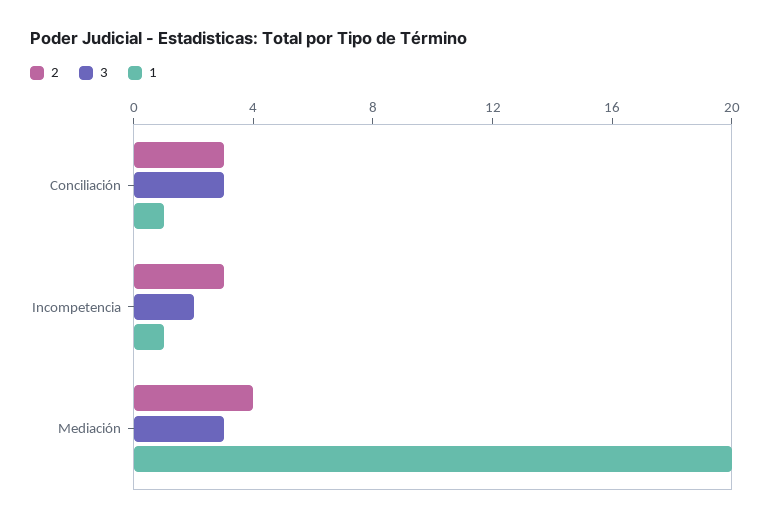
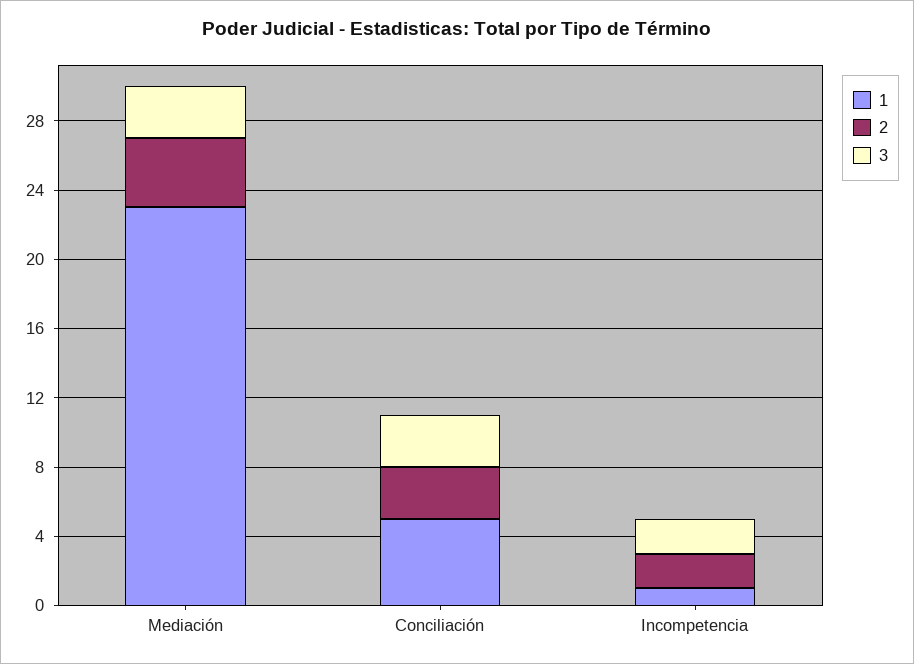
  {
    "2": {
      "Conciliación": 3,
-     "Incompetencia": 3,
+     "Incompetencia": 2,
      "Mediación": 4
    },
    "3": {
      "Conciliación": 3,
      "Incompetencia": 2,
      "Mediación": 3
    },
    "1": {
-     "Conciliación": 1,
+     "Conciliación": 5,
      "Incompetencia": 1,
-     "Mediación": 20
+     "Mediación": 23
    }
  }

